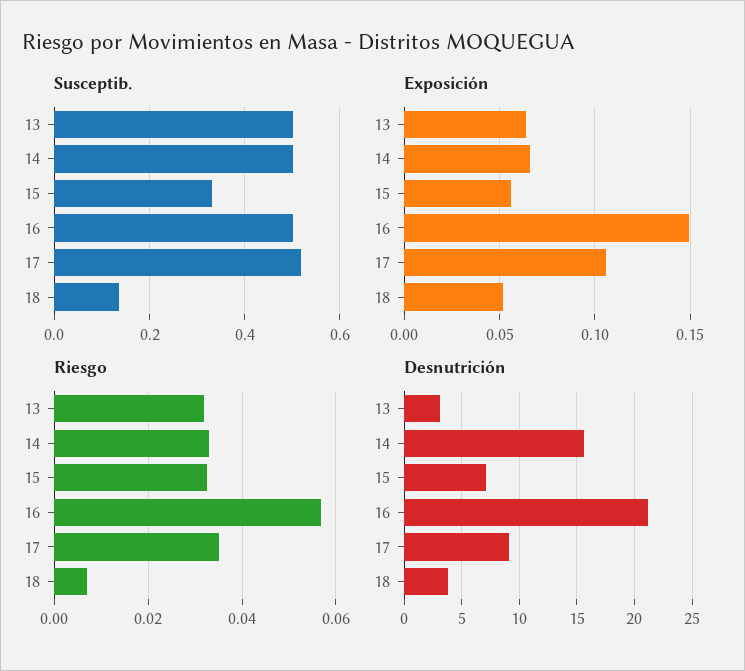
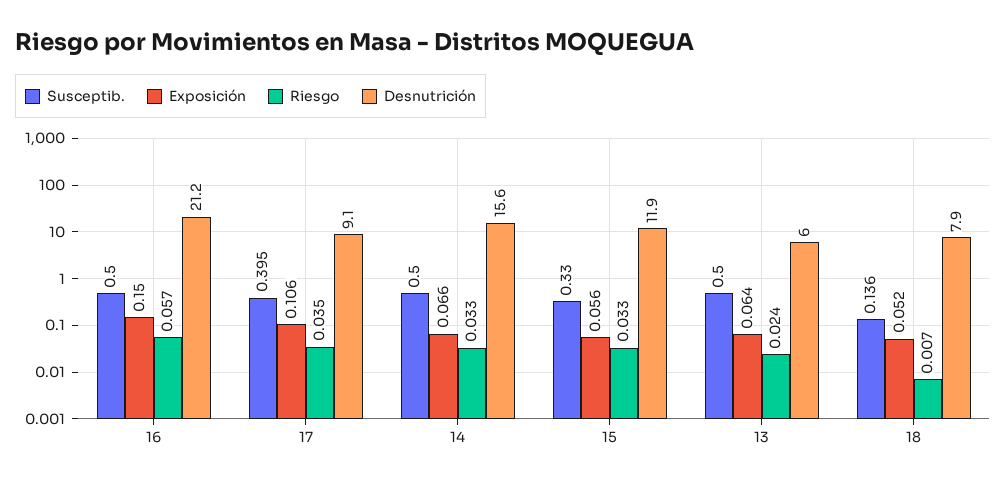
  {
    "Susceptib.": {
      "13": 0.5,
      "14": 0.5,
      "15": 0.33,
      "16": 0.5,
-     "17": 0.52,
+     "17": 0.395,
      "18": 0.136
    },
    "Exposición": {
      "13": 0.064,
      "14": 0.066,
      "15": 0.056,
      "16": 0.15,
      "17": 0.106,
      "18": 0.052
    },
    "Riesgo": {
-     "13": 0.032,
+     "13": 0.024,
      "14": 0.033,
      "15": 0.033,
      "16": 0.057,
      "17": 0.035,
      "18": 0.007
    },
    "Desnutrición": {
-     "13": 3,
+     "13": 6,
      "14": 15.6,
-     "15": 7,
+     "15": 11.9,
      "16": 21.2,
      "17": 9.1,
-     "18": 4
+     "18": 7.9
    }
  }

